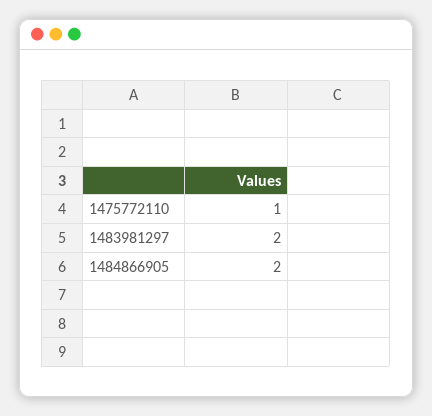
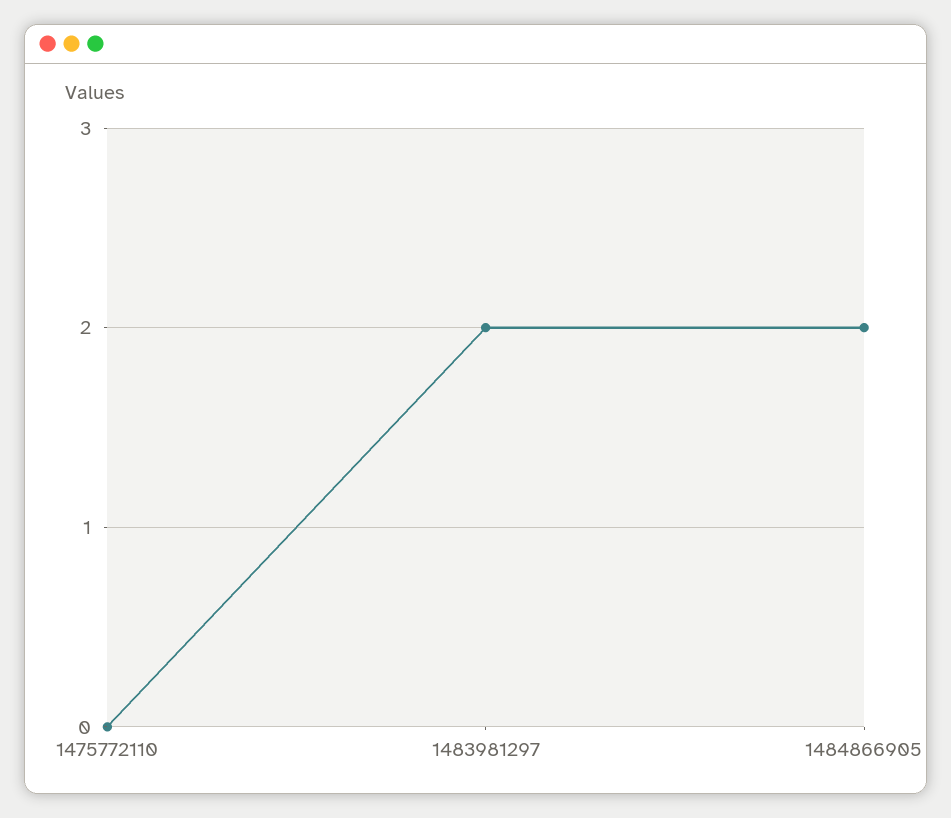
  {
-   "1475772110": 1,
+   "1475772110": 0,
    "1483981297": 2,
    "1484866905": 2
  }

